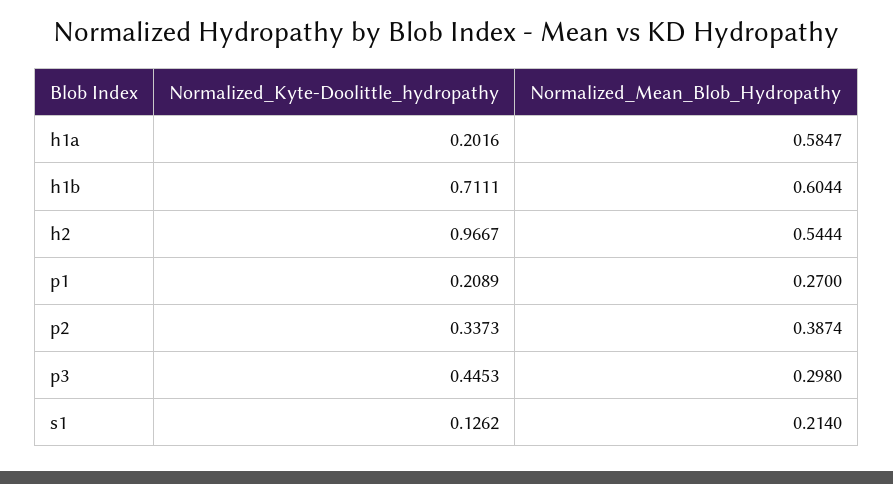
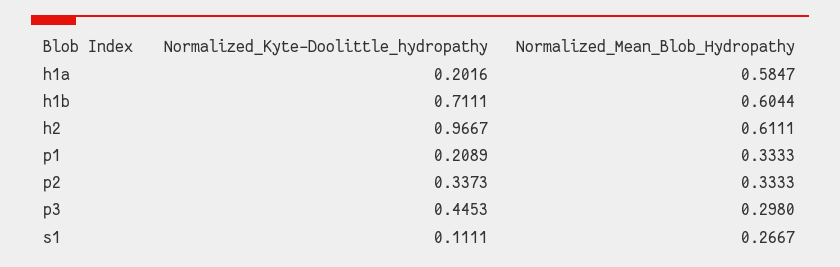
  {
    "Normalized_Kyte-Doolittle_hydropathy": {
      "h1a": 0.2016,
      "h1b": 0.7111,
      "h2": 0.9667,
      "p1": 0.2089,
      "p2": 0.3373,
      "p3": 0.4453,
-     "s1": 0.1262
+     "s1": 0.1111
    },
    "Normalized_Mean_Blob_Hydropathy": {
      "h1a": 0.5847,
      "h1b": 0.6044,
-     "h2": 0.5444,
+     "h2": 0.6111,
-     "p1": 0.27,
+     "p1": 0.3333,
-     "p2": 0.3874,
+     "p2": 0.3333,
      "p3": 0.298,
-     "s1": 0.214
+     "s1": 0.2667
    }
  }

